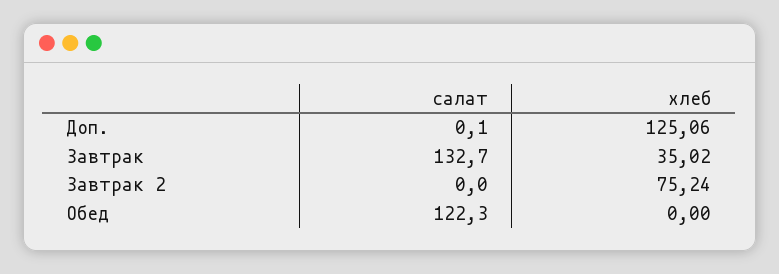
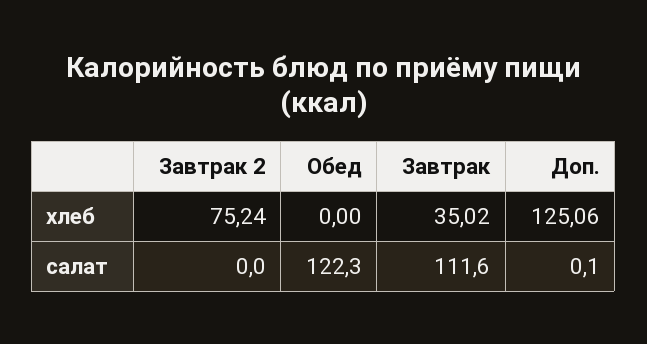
  {
    "салат": {
      "Доп.": 0.1,
-     "Завтрак": 132.7,
+     "Завтрак": 111.6,
      "Завтрак 2": 0,
      "Обед": 122.3
    },
    "хлеб": {
      "Доп.": 125.06,
      "Завтрак": 35.02,
      "Завтрак 2": 75.24,
      "Обед": 0
    }
  }

